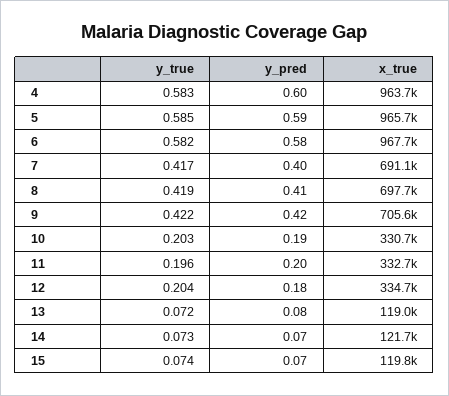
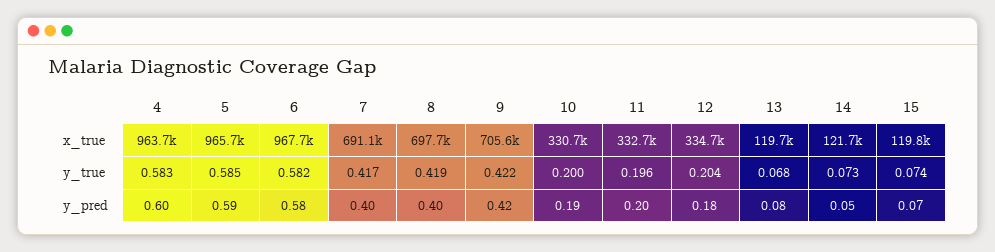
  {
    "y_true": {
      "4": 0.583,
      "5": 0.585,
      "6": 0.582,
      "7": 0.417,
      "8": 0.419,
      "9": 0.422,
-     "10": 0.203,
+     "10": 0.2,
      "11": 0.196,
      "12": 0.204,
-     "13": 0.072,
+     "13": 0.068,
      "14": 0.073,
      "15": 0.074
    },
    "y_pred": {
      "4": 0.6,
      "5": 0.59,
      "6": 0.58,
      "7": 0.4,
-     "8": 0.41,
+     "8": 0.4,
      "9": 0.42,
      "10": 0.19,
      "11": 0.2,
      "12": 0.18,
      "13": 0.08,
-     "14": 0.07,
+     "14": 0.05,
      "15": 0.07
    },
    "x_true": {
      "4": 963700,
      "5": 965700,
      "6": 967700,
      "7": 691100,
      "8": 697700,
      "9": 705600,
      "10": 330700,
      "11": 332700,
      "12": 334700,
-     "13": 119000,
+     "13": 119700,
      "14": 121700,
      "15": 119800
    }
  }

